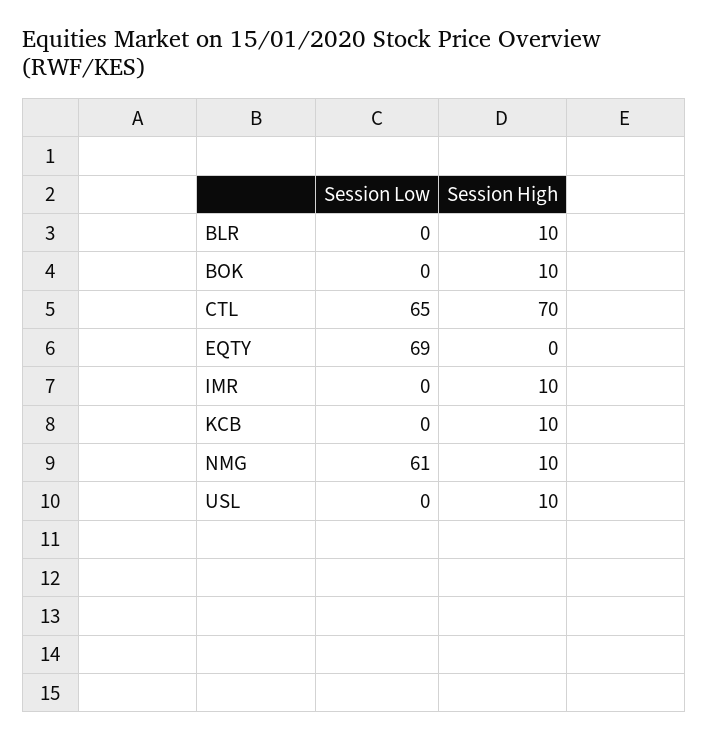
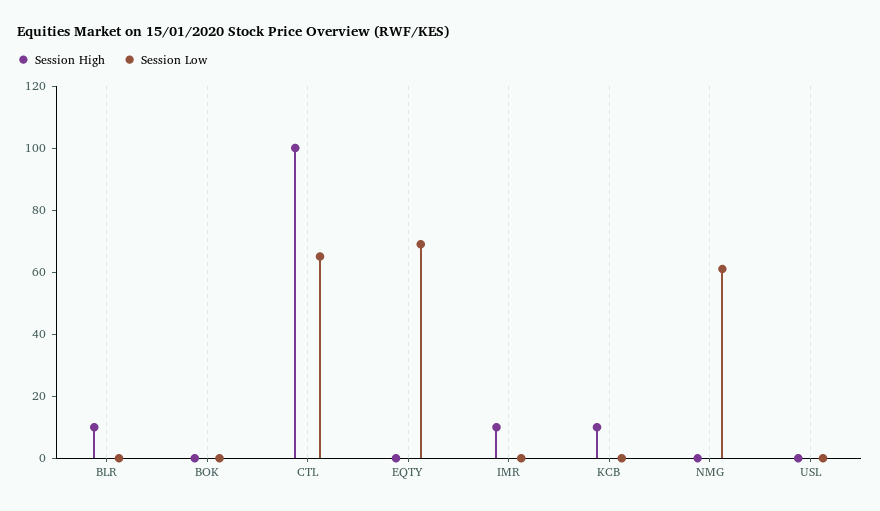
  {
    "Session Low": {
      "BLR": 0,
      "BOK": 0,
      "CTL": 65,
      "EQTY": 69,
      "IMR": 0,
      "KCB": 0,
      "NMG": 61,
      "USL": 0
    },
    "Session High": {
      "BLR": 10,
-     "BOK": 10,
+     "BOK": 0,
-     "CTL": 70,
+     "CTL": 100,
      "EQTY": 0,
      "IMR": 10,
      "KCB": 10,
-     "NMG": 10,
+     "NMG": 0,
-     "USL": 10
+     "USL": 0
    }
  }

